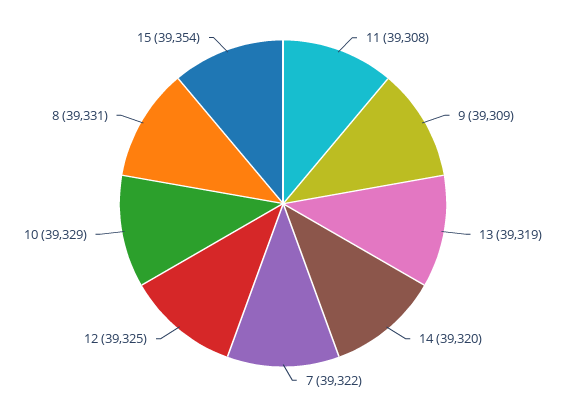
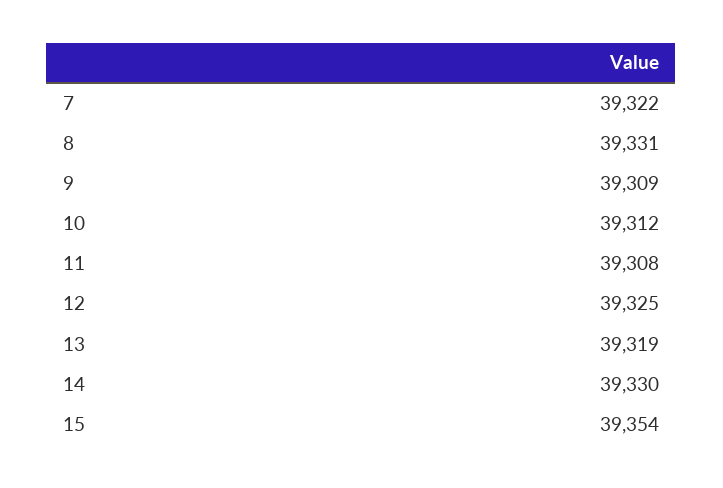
  {
    "11": 39308,
    "9": 39309,
    "13": 39319,
-   "14": 39320,
+   "14": 39330,
    "7": 39322,
    "12": 39325,
-   "10": 39329,
+   "10": 39312,
    "8": 39331,
    "15": 39354
  }

